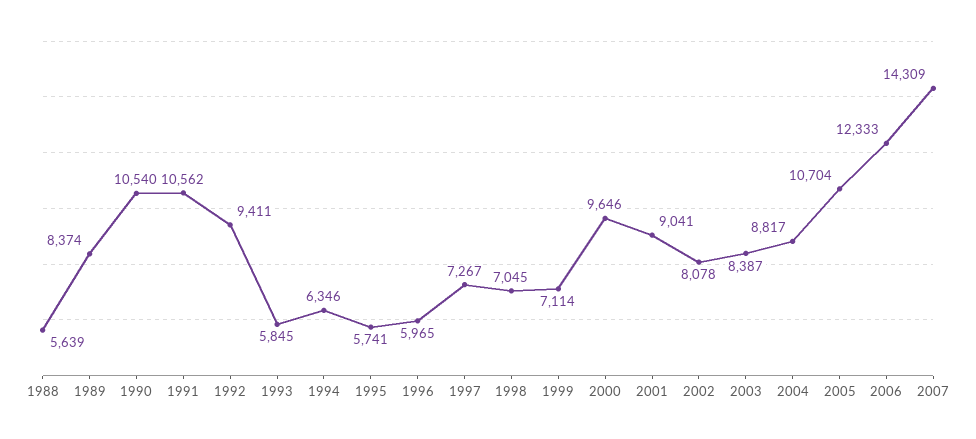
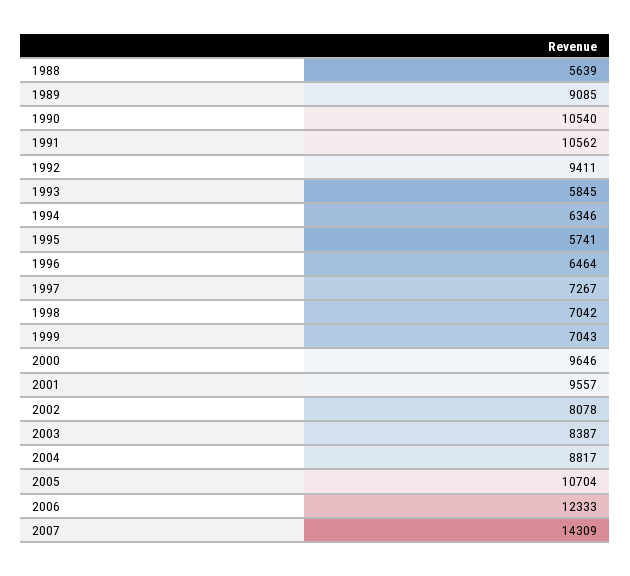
  {
    "1988": 5639,
-   "1989": 8374,
+   "1989": 9085,
    "1990": 10540,
    "1991": 10562,
    "1992": 9411,
    "1993": 5845,
    "1994": 6346,
    "1995": 5741,
-   "1996": 5965,
+   "1996": 6464,
    "1997": 7267,
-   "1998": 7045,
+   "1998": 7042,
-   "1999": 7114,
+   "1999": 7043,
    "2000": 9646,
-   "2001": 9041,
+   "2001": 9557,
    "2002": 8078,
    "2003": 8387,
    "2004": 8817,
    "2005": 10704,
    "2006": 12333,
    "2007": 14309
  }

